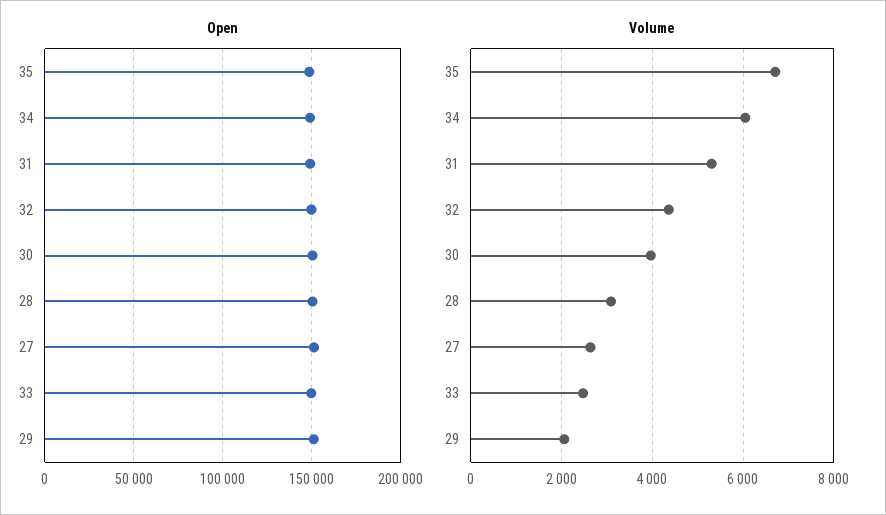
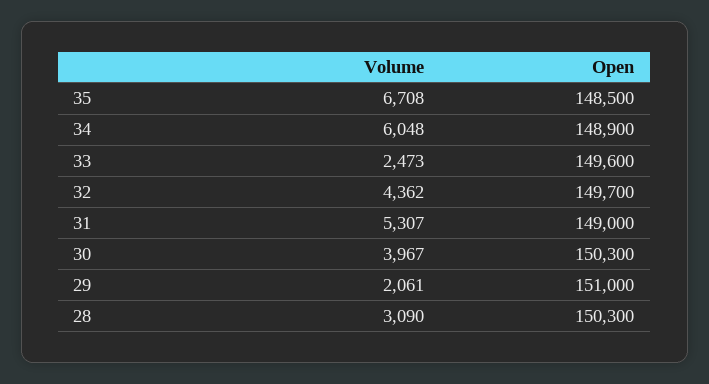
  {
    "Open": {
      "35": 148500,
      "34": 148900,
      "31": 149000,
      "32": 149700,
      "30": 150300,
      "28": 150300,
-     "27": 150000,
      "33": 149600,
      "29": 151000
    },
    "Volume": {
      "35": 6708,
      "34": 6048,
      "31": 5307,
      "32": 4362,
      "30": 3967,
      "28": 3090,
-     "27": 2600,
      "33": 2473,
      "29": 2061
    }
  }

